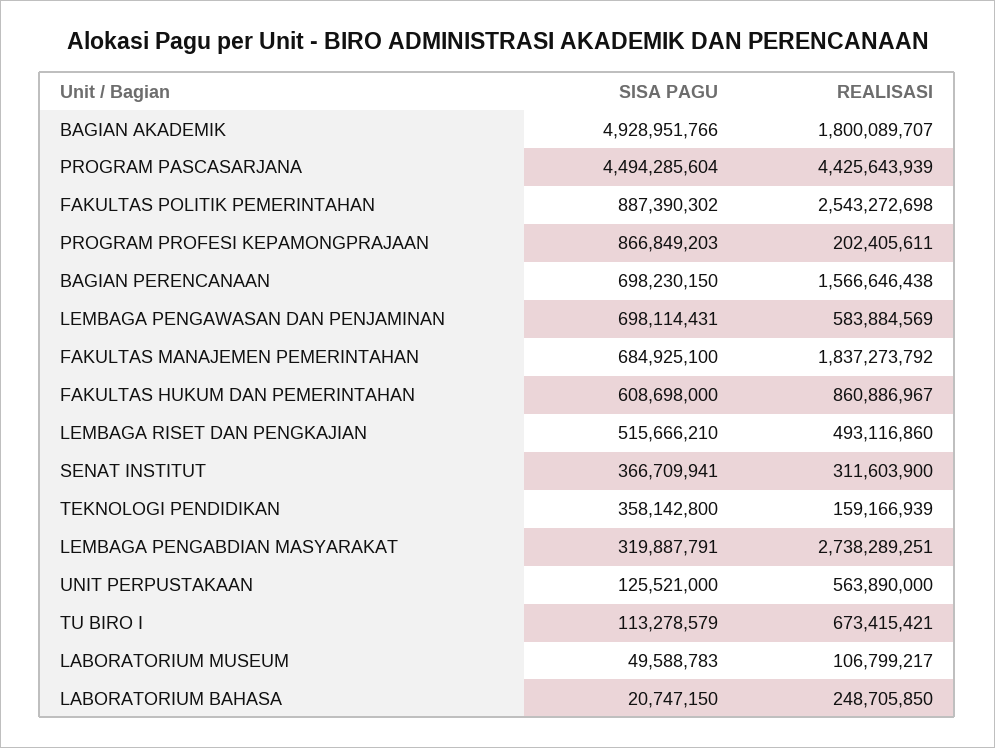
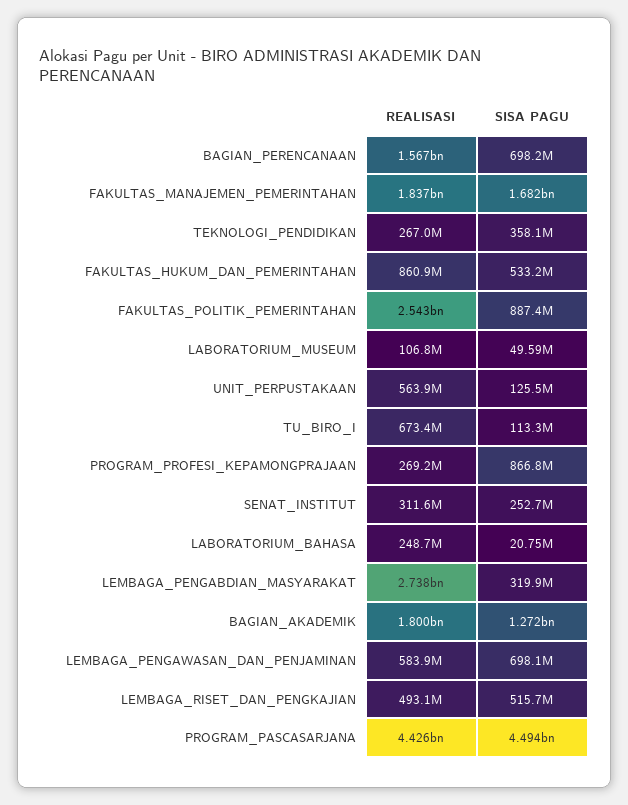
  {
    "SISA PAGU": {
-     "BAGIAN AKADEMIK": 4928951766,
+     "BAGIAN AKADEMIK": 1272000000,
      "PROGRAM PASCASARJANA": 4494285604,
      "FAKULTAS POLITIK PEMERINTAHAN": 887390302,
      "PROGRAM PROFESI KEPAMONGPRAJAAN": 866849203,
      "BAGIAN PERENCANAAN": 698230150,
      "LEMBAGA PENGAWASAN DAN PENJAMINAN": 698114431,
-     "FAKULTAS MANAJEMEN PEMERINTAHAN": 684925100,
+     "FAKULTAS MANAJEMEN PEMERINTAHAN": 1682000000,
-     "FAKULTAS HUKUM DAN PEMERINTAHAN": 608698000,
+     "FAKULTAS HUKUM DAN PEMERINTAHAN": 533200000,
      "LEMBAGA RISET DAN PENGKAJIAN": 515666210,
-     "SENAT INSTITUT": 366709941,
+     "SENAT INSTITUT": 252700000,
      "TEKNOLOGI PENDIDIKAN": 358142800,
      "LEMBAGA PENGABDIAN MASYARAKAT": 319887791,
      "UNIT PERPUSTAKAAN": 125521000,
      "TU BIRO I": 113278579,
      "LABORATORIUM MUSEUM": 49588783,
      "LABORATORIUM BAHASA": 20747150
    },
    "REALISASI": {
      "BAGIAN AKADEMIK": 1800089707,
      "PROGRAM PASCASARJANA": 4425643939,
      "FAKULTAS POLITIK PEMERINTAHAN": 2543272698,
-     "PROGRAM PROFESI KEPAMONGPRAJAAN": 202405611,
+     "PROGRAM PROFESI KEPAMONGPRAJAAN": 269200000,
      "BAGIAN PERENCANAAN": 1566646438,
      "LEMBAGA PENGAWASAN DAN PENJAMINAN": 583884569,
      "FAKULTAS MANAJEMEN PEMERINTAHAN": 1837273792,
      "FAKULTAS HUKUM DAN PEMERINTAHAN": 860886967,
      "LEMBAGA RISET DAN PENGKAJIAN": 493116860,
      "SENAT INSTITUT": 311603900,
-     "TEKNOLOGI PENDIDIKAN": 159166939,
+     "TEKNOLOGI PENDIDIKAN": 267000000,
      "LEMBAGA PENGABDIAN MASYARAKAT": 2738289251,
      "UNIT PERPUSTAKAAN": 563890000,
      "TU BIRO I": 673415421,
      "LABORATORIUM MUSEUM": 106799217,
      "LABORATORIUM BAHASA": 248705850
    }
  }

